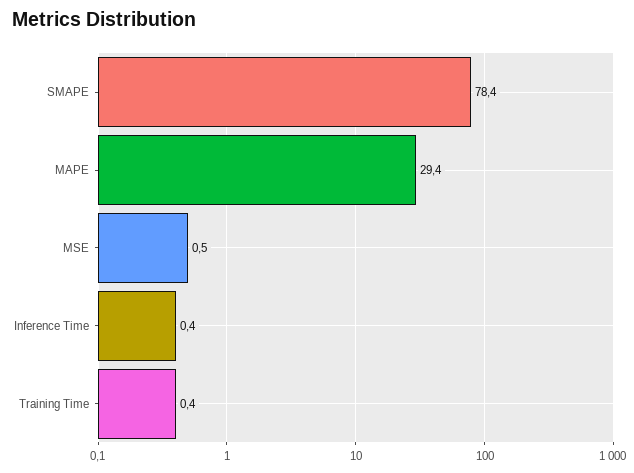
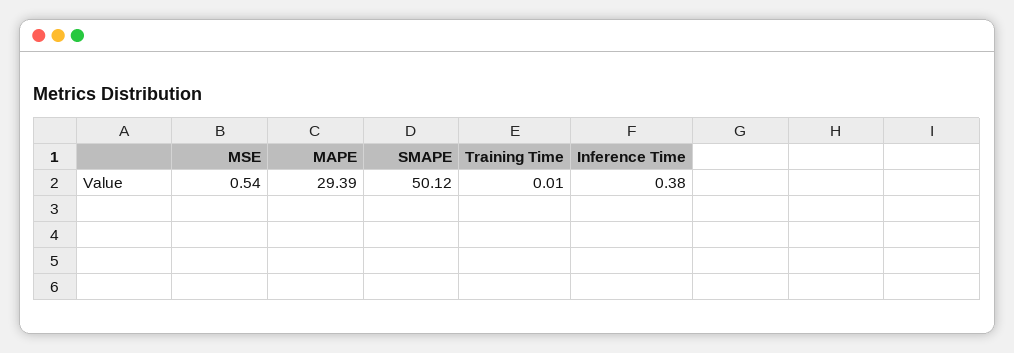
  {
-   "SMAPE": 78.4,
+   "SMAPE": 50.12,
    "MAPE": 29.39,
    "MSE": 0.54,
    "Inference Time": 0.38,
-   "Training Time": 0.4
+   "Training Time": 0.01
  }

